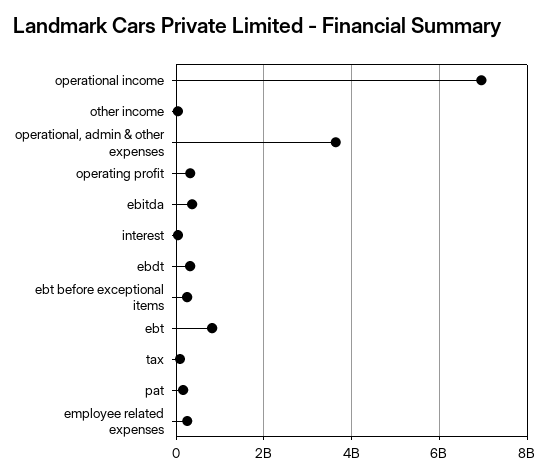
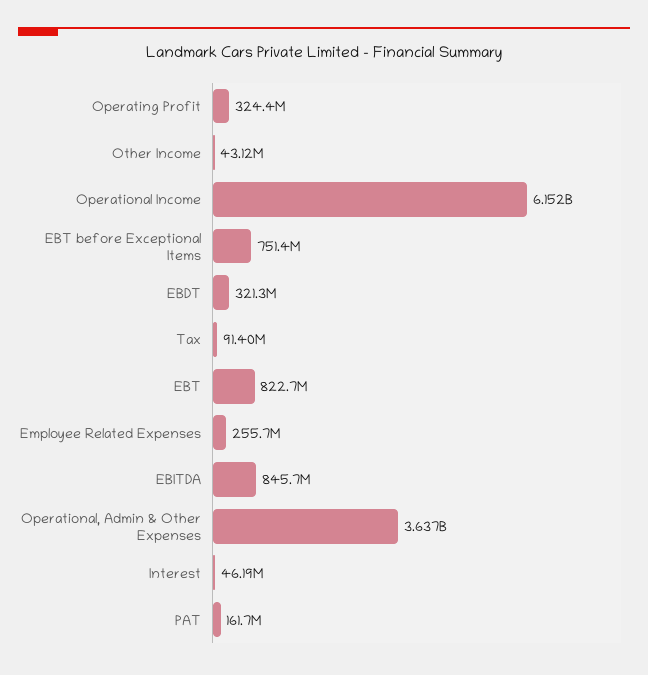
  {
-   "operational income": 7000000000,
+   "operational income": 6152000000,
    "other income": 43120000,
    "operational, admin & other expenses": 3637000000,
    "operating profit": 324400000,
-   "ebitda": 400000000,
+   "ebitda": 845700000,
    "interest": 46190000,
    "ebdt": 321300000,
-   "ebt before exceptional items": 200000000,
+   "ebt before exceptional items": 751400000,
    "ebt": 822700000,
    "tax": 91400000,
    "pat": 161700000,
    "employee related expenses": 255700000
  }

